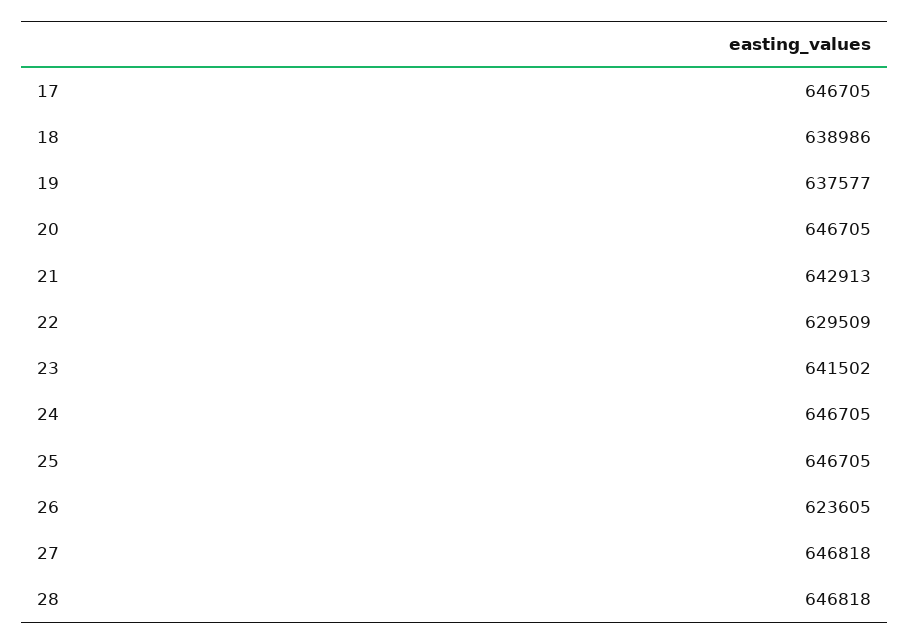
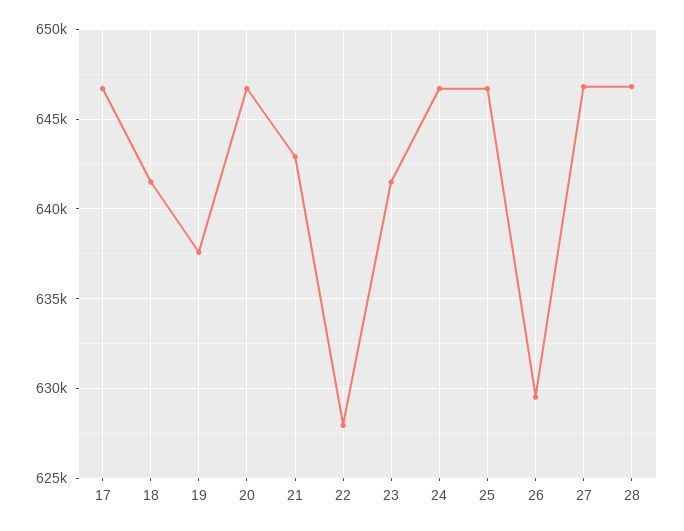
  {
    "17": 646705,
-   "18": 638986,
+   "18": 641500,
    "19": 637577,
    "20": 646705,
    "21": 642913,
-   "22": 629509,
+   "22": 628000,
    "23": 641502,
    "24": 646705,
    "25": 646705,
-   "26": 623605,
+   "26": 629500,
    "27": 646818,
    "28": 646818
  }

